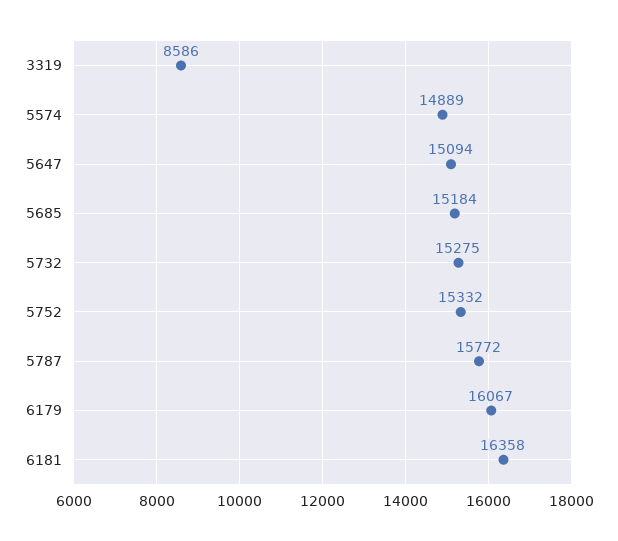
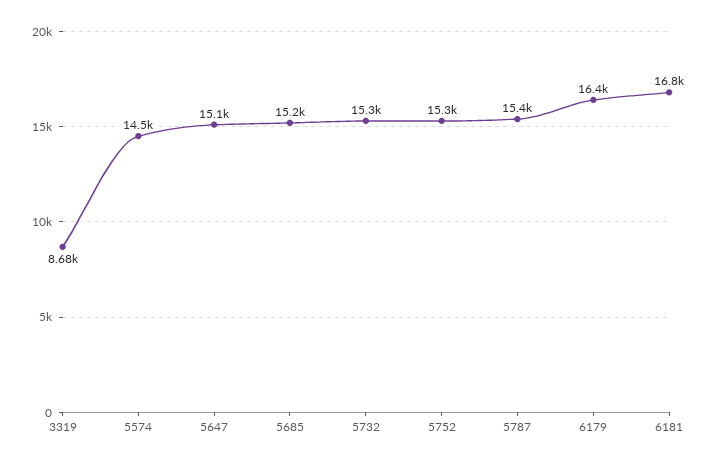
  {
-   "3319": 8586,
+   "3319": 8680,
-   "5574": 14889,
+   "5574": 14500,
    "5647": 15094,
    "5685": 15184,
    "5732": 15275,
    "5752": 15332,
-   "5787": 15772,
+   "5787": 15400,
-   "6179": 16067,
+   "6179": 16400,
-   "6181": 16358
+   "6181": 16800
  }

